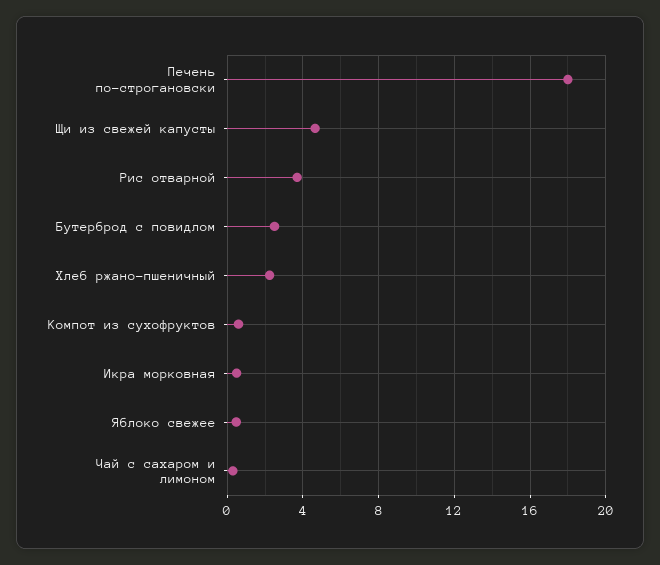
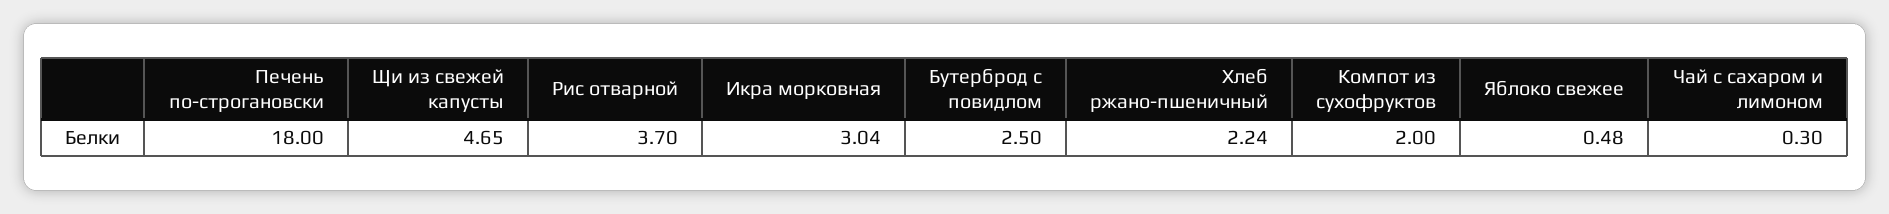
  {
    "Печень по-строгановски": 18,
    "Щи из свежей капусты": 4.65,
    "Рис отварной": 3.7,
    "Бутерброд с повидлом": 2.5,
    "Хлеб ржано-пшеничный": 2.24,
-   "Компот из сухофруктов": 0.5,
+   "Компот из сухофруктов": 2,
-   "Икра морковная": 0.5,
+   "Икра морковная": 3.04,
    "Яблоко свежее": 0.48,
    "Чай с сахаром и лимоном": 0.3
  }

